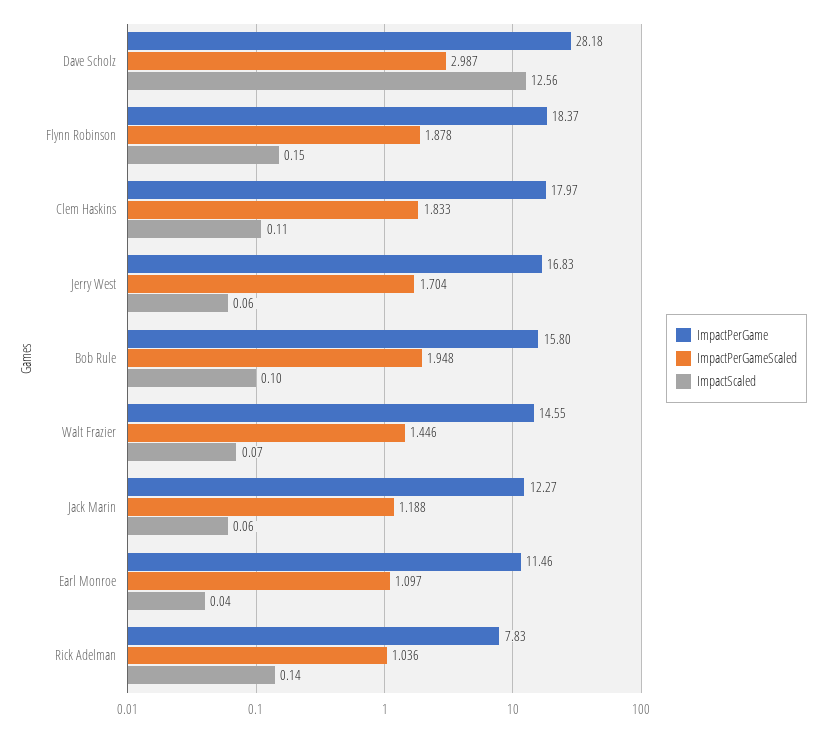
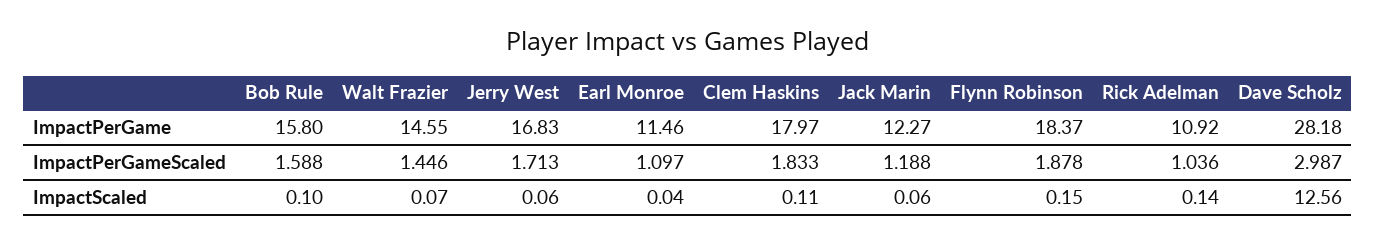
  {
    "ImpactPerGame": {
      "Dave Scholz": 28.18,
      "Flynn Robinson": 18.37,
      "Clem Haskins": 17.97,
      "Jerry West": 16.83,
      "Bob Rule": 15.8,
      "Walt Frazier": 14.55,
      "Jack Marin": 12.27,
      "Earl Monroe": 11.46,
-     "Rick Adelman": 7.83
+     "Rick Adelman": 10.92
    },
    "ImpactPerGameScaled": {
      "Dave Scholz": 2.987,
      "Flynn Robinson": 1.878,
      "Clem Haskins": 1.833,
-     "Jerry West": 1.704,
+     "Jerry West": 1.713,
-     "Bob Rule": 1.948,
+     "Bob Rule": 1.588,
      "Walt Frazier": 1.446,
      "Jack Marin": 1.188,
      "Earl Monroe": 1.097,
      "Rick Adelman": 1.036
    },
    "ImpactScaled": {
      "Dave Scholz": 12.56,
      "Flynn Robinson": 0.15,
      "Clem Haskins": 0.11,
      "Jerry West": 0.06,
      "Bob Rule": 0.1,
      "Walt Frazier": 0.07,
      "Jack Marin": 0.06,
      "Earl Monroe": 0.04,
      "Rick Adelman": 0.14
    }
  }

